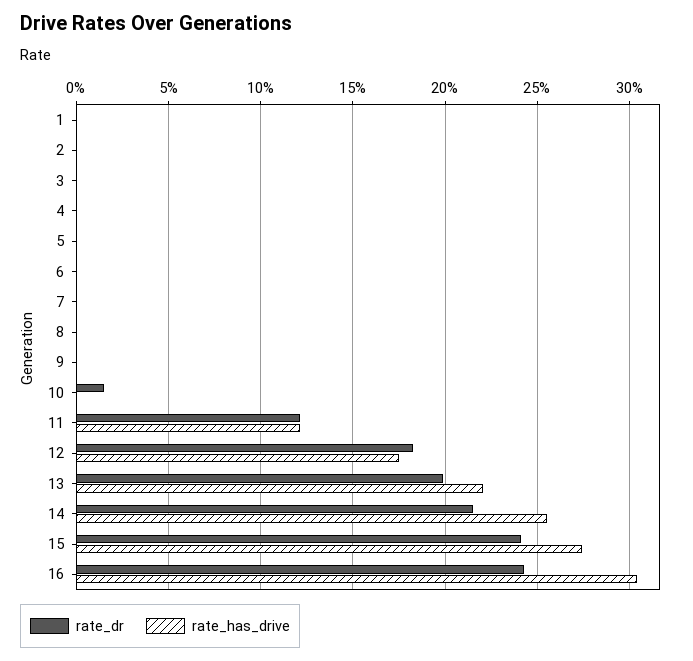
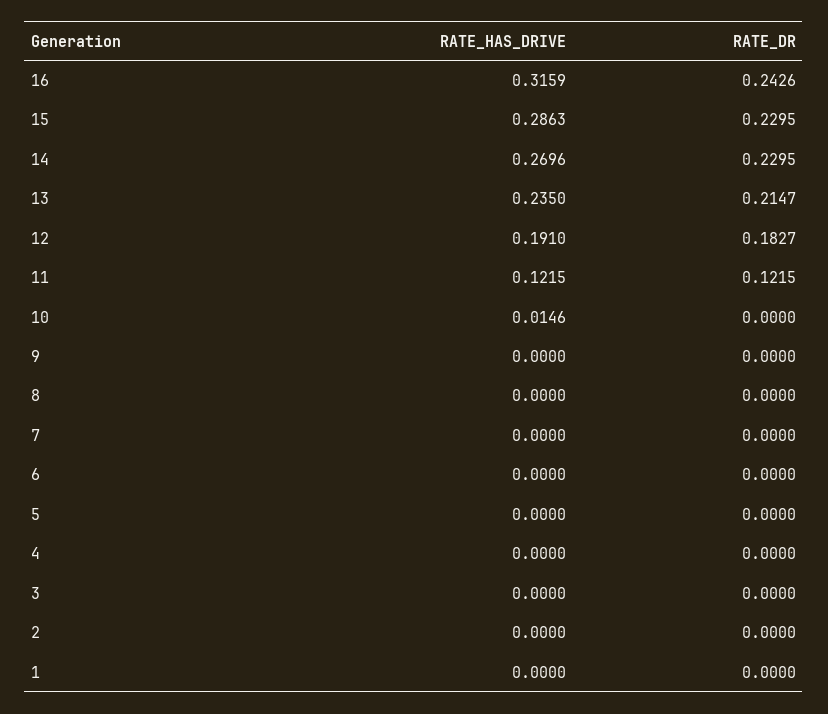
  {
    "rate_dr": {
      "1": 0,
      "2": 0,
      "3": 0,
      "4": 0,
      "5": 0,
      "6": 0,
      "7": 0,
      "8": 0,
      "9": 0,
-     "10": 0.015,
+     "10": 0,
      "11": 0.1215,
      "12": 0.1827,
-     "13": 0.2,
+     "13": 0.2147,
-     "14": 0.215,
+     "14": 0.2295,
-     "15": 0.24,
+     "15": 0.2295,
      "16": 0.2426
    },
    "rate_has_drive": {
      "1": 0,
      "2": 0,
      "3": 0,
      "4": 0,
      "5": 0,
      "6": 0,
      "7": 0,
      "8": 0,
      "9": 0,
-     "10": 0,
+     "10": 0.0146,
      "11": 0.1215,
-     "12": 0.175,
+     "12": 0.191,
-     "13": 0.22,
+     "13": 0.235,
-     "14": 0.255,
+     "14": 0.2696,
-     "15": 0.275,
+     "15": 0.2863,
-     "16": 0.305
+     "16": 0.3159
    }
  }

